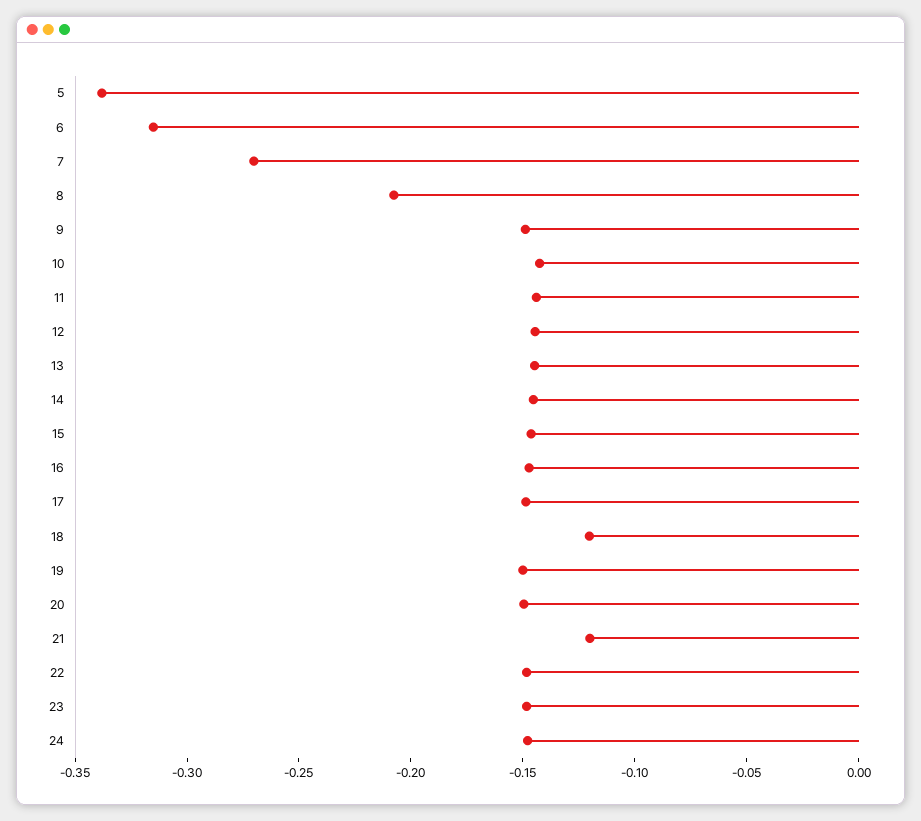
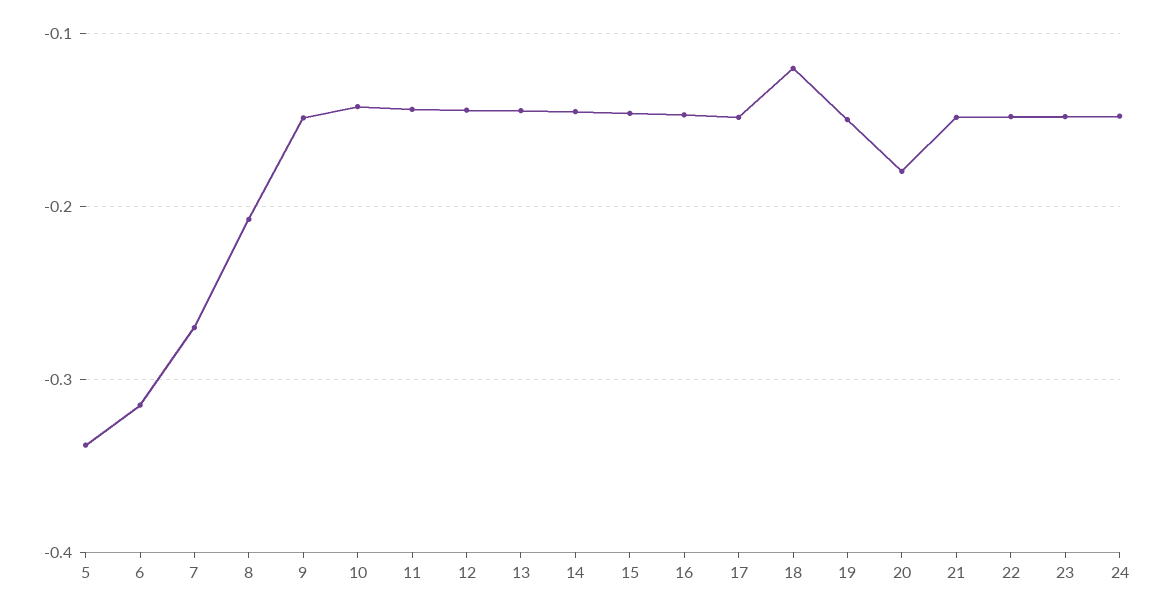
  {
    "5": -0.34,
    "6": -0.32,
    "7": -0.27,
    "8": -0.21,
    "9": -0.15,
    "10": -0.14,
    "11": -0.14,
    "12": -0.14,
    "13": -0.14,
    "14": -0.15,
    "15": -0.15,
    "16": -0.15,
    "17": -0.15,
    "18": -0.12,
    "19": -0.15,
-   "20": -0.15,
+   "20": -0.18,
-   "21": -0.12,
+   "21": -0.15,
    "22": -0.15,
    "23": -0.15,
    "24": -0.15
  }

